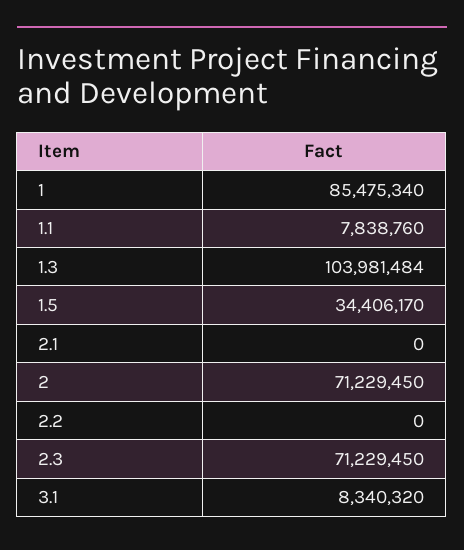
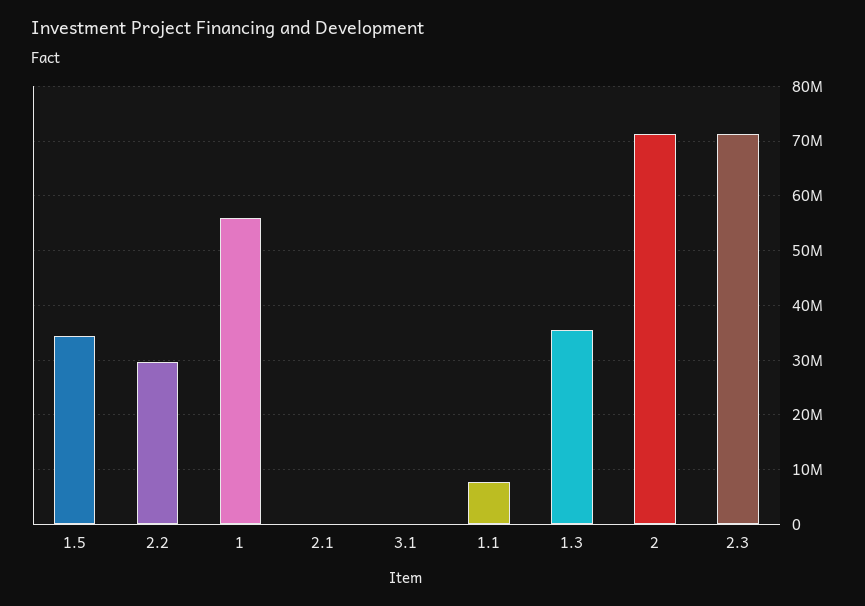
  {
-   "1": 85475340,
+   "1": 56000000,
    "1.1": 7838760,
-   "1.3": 103981484,
+   "1.3": 36000000,
    "1.5": 34406170,
    "2.1": 0,
    "2": 71229450,
-   "2.2": 0,
+   "2.2": 30000000,
    "2.3": 71229450,
-   "3.1": 8340320
+   "3.1": 0
  }

